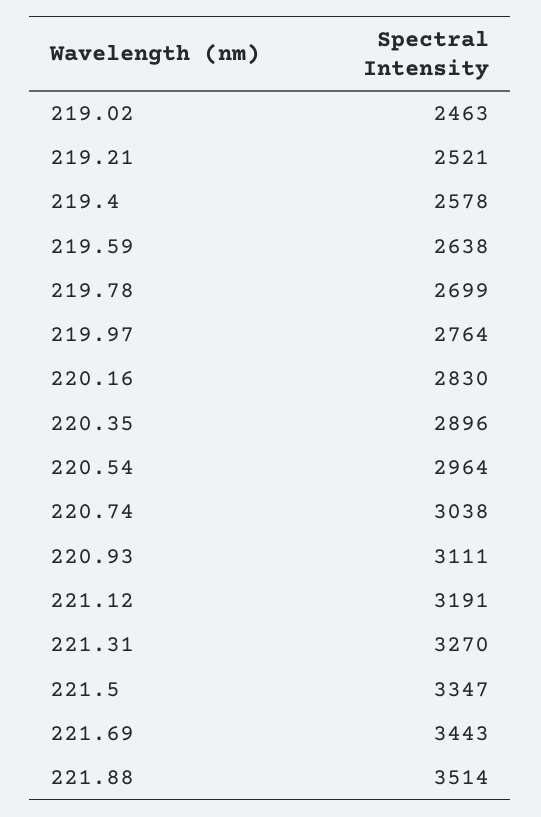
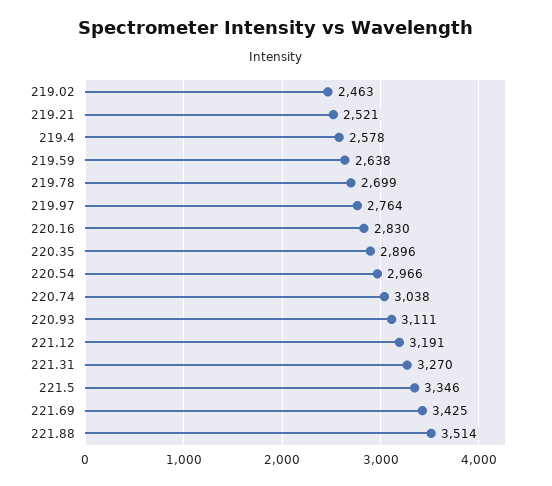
  {
    "219.02": 2463,
    "219.21": 2521,
    "219.4": 2578,
    "219.59": 2638,
    "219.78": 2699,
    "219.97": 2764,
    "220.16": 2830,
    "220.35": 2896,
-   "220.54": 2964,
+   "220.54": 2966,
    "220.74": 3038,
    "220.93": 3111,
    "221.12": 3191,
    "221.31": 3270,
-   "221.5": 3347,
+   "221.5": 3346,
-   "221.69": 3443,
+   "221.69": 3425,
    "221.88": 3514
  }

